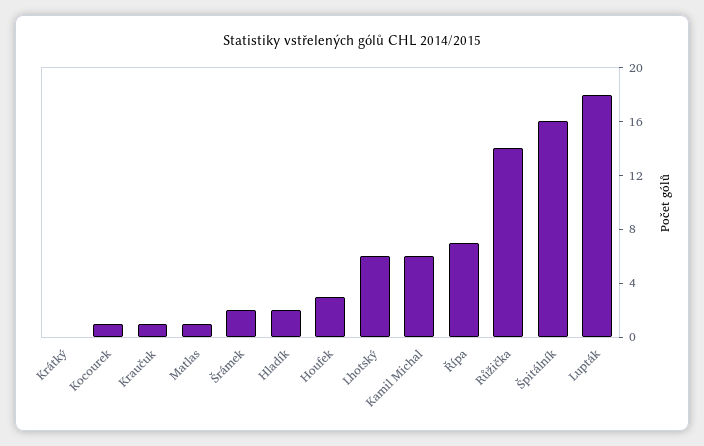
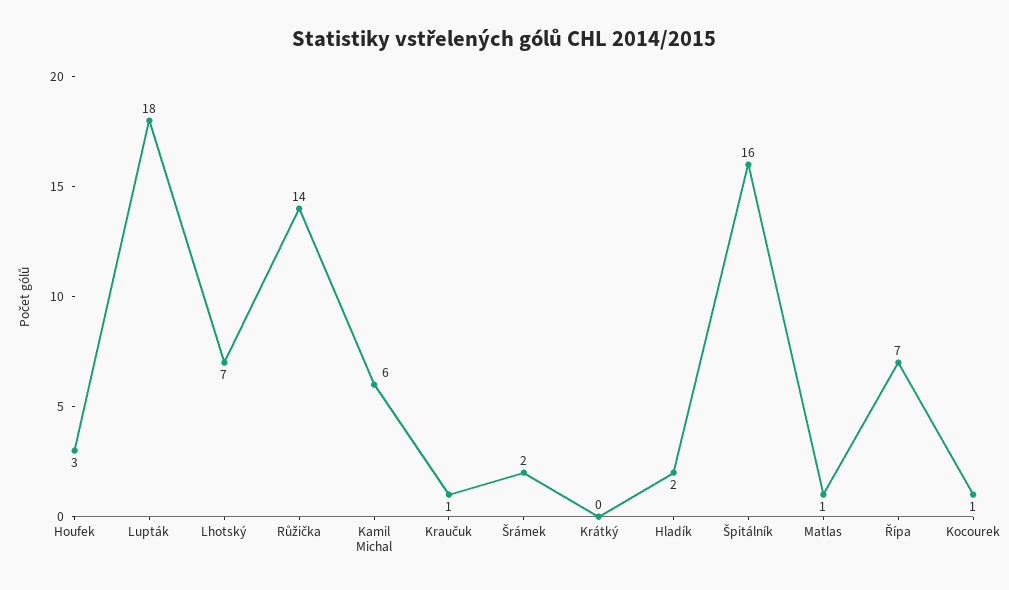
  {
    "Krátký": 0,
    "Kocourek": 1,
    "Kraučuk": 1,
    "Matlas": 1,
    "Šrámek": 2,
    "Hladík": 2,
    "Houfek": 3,
-   "Lhotský": 6,
+   "Lhotský": 7,
    "Kamil Michal": 6,
    "Řípa": 7,
    "Růžička": 14,
    "Špitálník": 16,
    "Lupták": 18
  }

